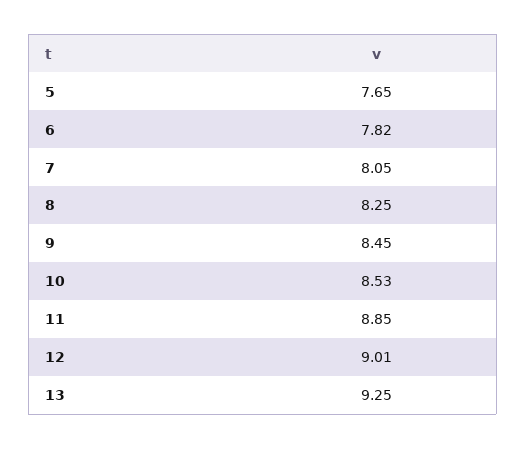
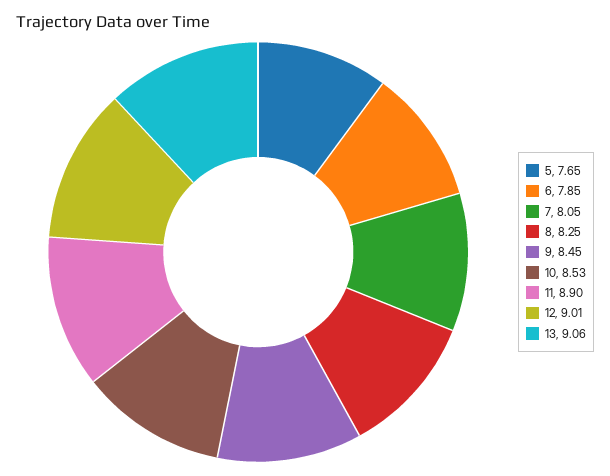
  {
    "5": 7.65,
-   "6": 7.82,
+   "6": 7.85,
    "7": 8.05,
    "8": 8.25,
    "9": 8.45,
    "10": 8.53,
-   "11": 8.85,
+   "11": 8.9,
    "12": 9.01,
-   "13": 9.25
+   "13": 9.06
  }

